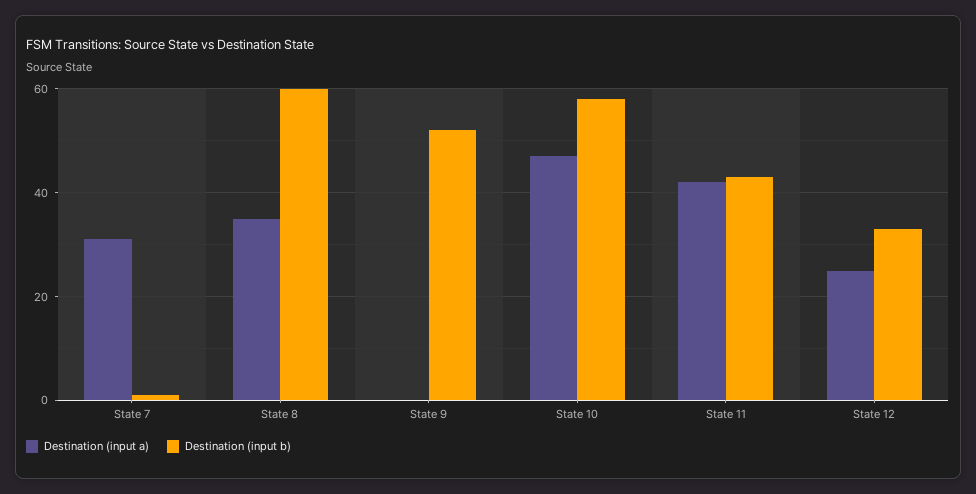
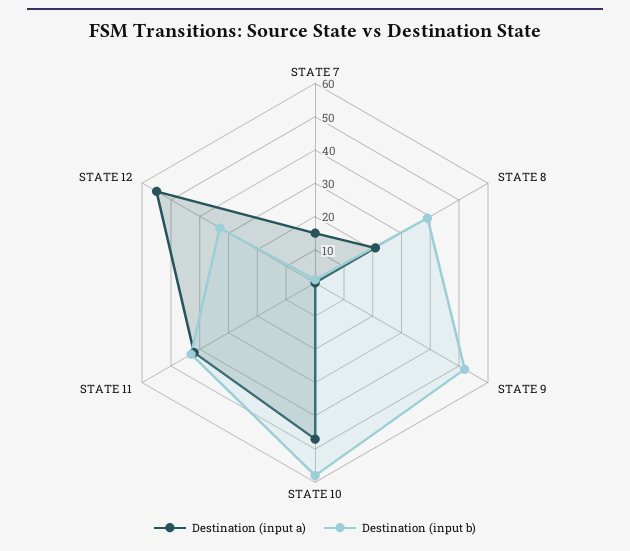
  {
    "Destination (input a)": {
-     "State 7": 30,
+     "State 7": 15,
-     "State 8": 35,
+     "State 8": 20,
      "State 9": 0,
      "State 10": 45,
      "State 11": 40,
-     "State 12": 25
+     "State 12": 55
    },
    "Destination (input b)": {
      "State 7": 0,
-     "State 8": 60,
+     "State 8": 40,
      "State 9": 50,
      "State 10": 60,
      "State 11": 45,
      "State 12": 35
    }
  }

